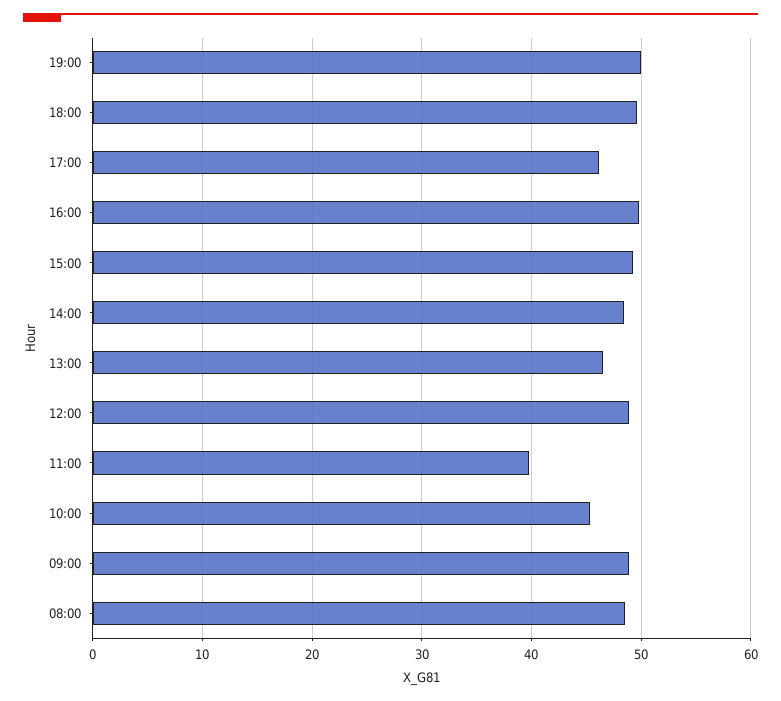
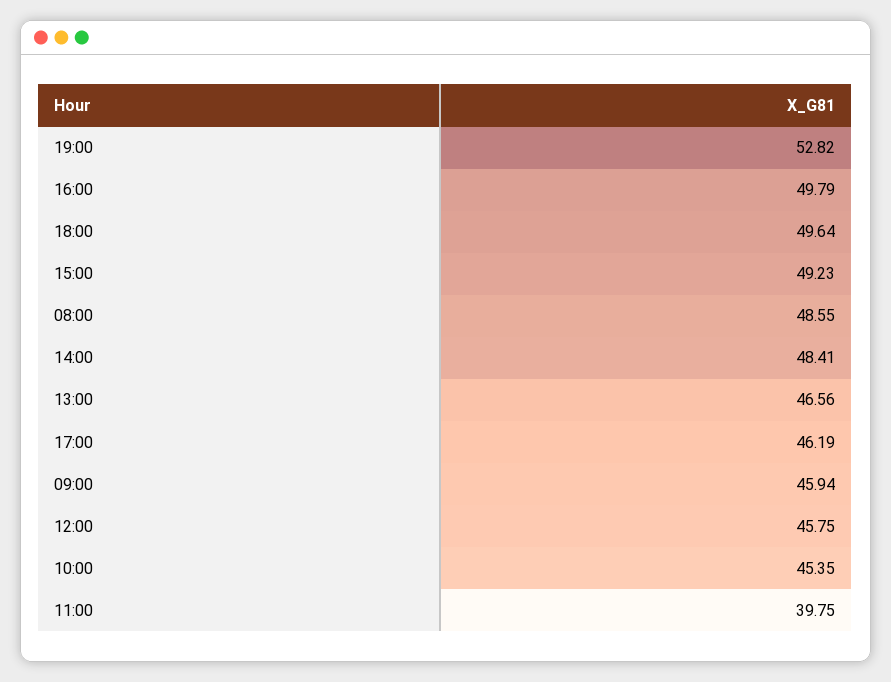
  {
-   "19:00": 50,
+   "19:00": 52.82,
    "18:00": 49.64,
    "17:00": 46.19,
    "16:00": 49.79,
    "15:00": 49.23,
    "14:00": 48.41,
    "13:00": 46.56,
-   "12:00": 49,
+   "12:00": 45.75,
    "11:00": 39.75,
    "10:00": 45.35,
-   "09:00": 49,
+   "09:00": 45.94,
    "08:00": 48.55
  }

